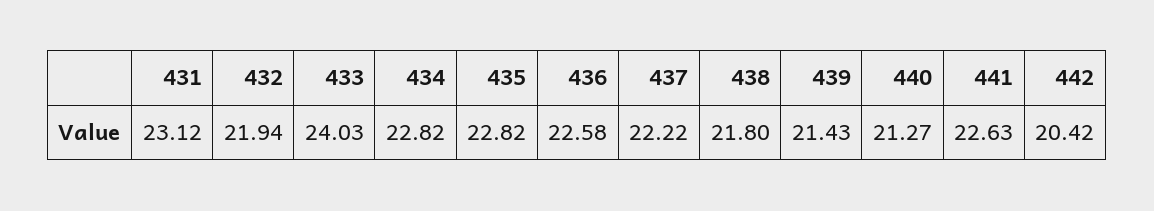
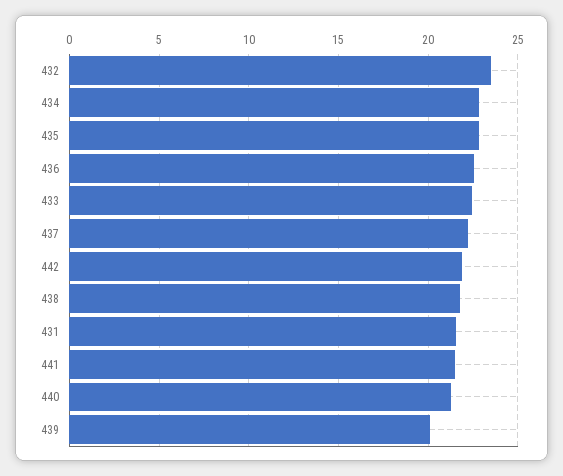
  {
-   "431": 23.12,
+   "431": 21.5,
-   "432": 21.94,
+   "432": 23.5,
-   "433": 24.03,
+   "433": 22.5,
    "434": 22.82,
    "435": 22.82,
    "436": 22.58,
    "437": 22.22,
    "438": 21.8,
-   "439": 21.43,
+   "439": 20,
    "440": 21.27,
-   "441": 22.63,
+   "441": 21.5,
-   "442": 20.42
+   "442": 22
  }

